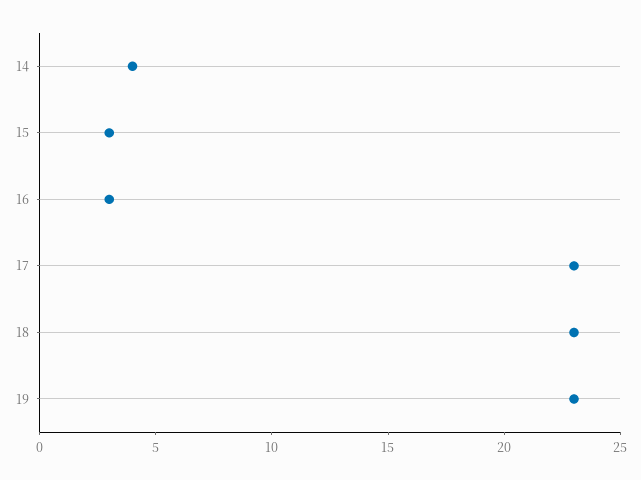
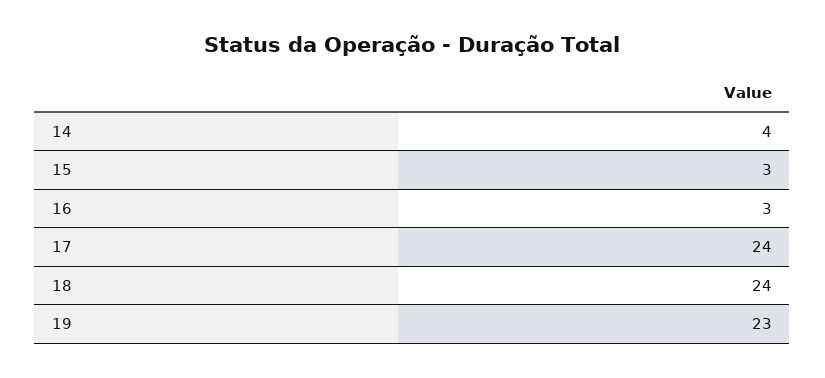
  {
    "14": 4,
    "15": 3,
    "16": 3,
-   "17": 23,
+   "17": 24,
-   "18": 23,
+   "18": 24,
    "19": 23
  }

